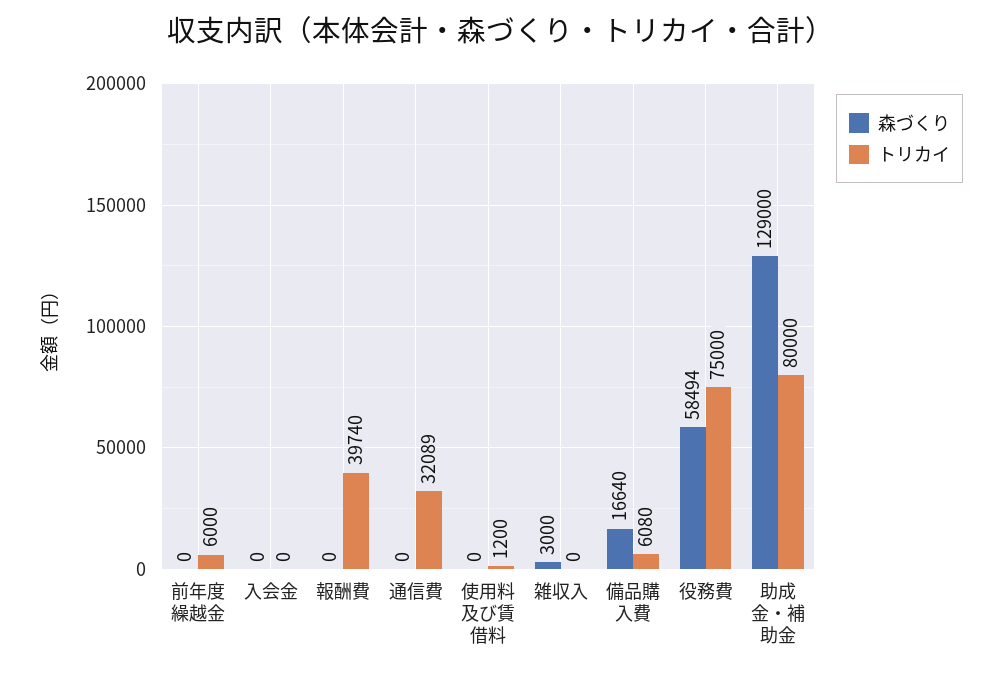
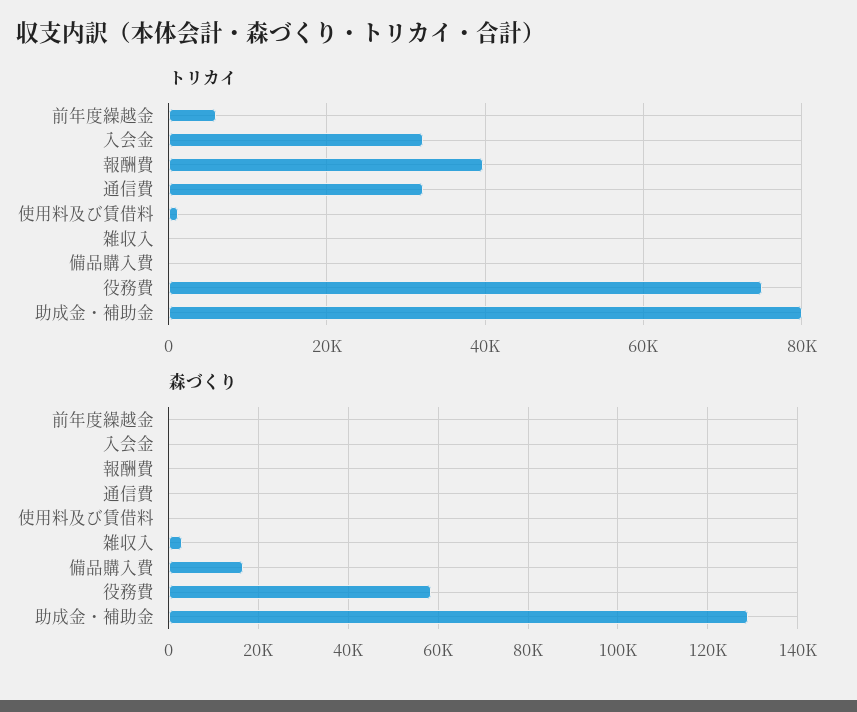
  {
    "森づくり": {
      "前年度繰越金": 0,
      "入会金": 0,
      "報酬費": 0,
      "通信費": 0,
      "使用料及び賃借料": 0,
      "雑収入": 3000,
      "備品購入費": 16640,
      "役務費": 58494,
      "助成金・補助金": 129000
    },
    "トリカイ": {
      "前年度繰越金": 6000,
-     "入会金": 0,
+     "入会金": 32000,
      "報酬費": 39740,
      "通信費": 32089,
      "使用料及び賃借料": 1200,
      "雑収入": 0,
-     "備品購入費": 6080,
+     "備品購入費": 0,
      "役務費": 75000,
      "助成金・補助金": 80000
    }
  }

